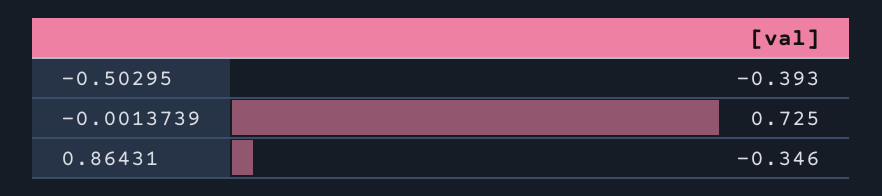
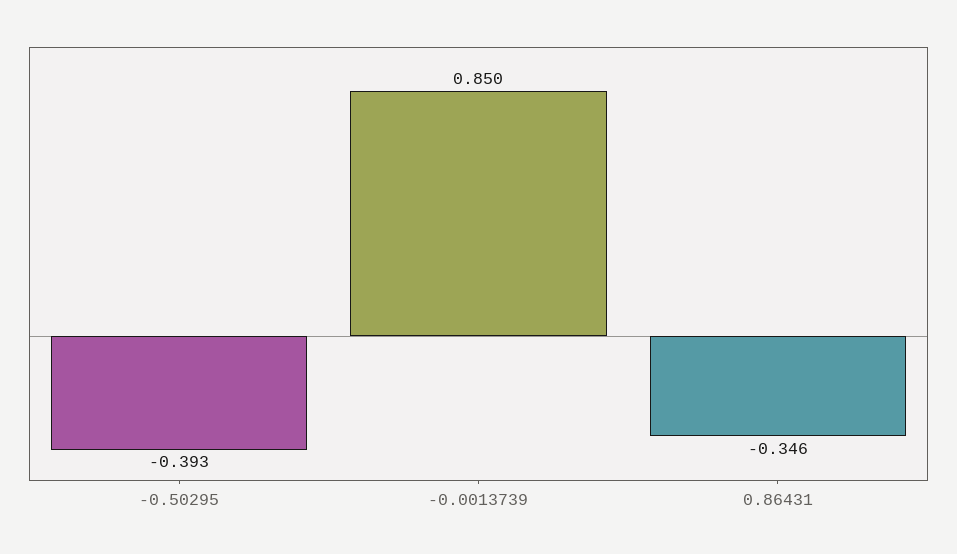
  {
    "-0.50295": -0.393,
-   "-0.0013739": 0.725,
+   "-0.0013739": 0.85,
    "0.86431": -0.346
  }

